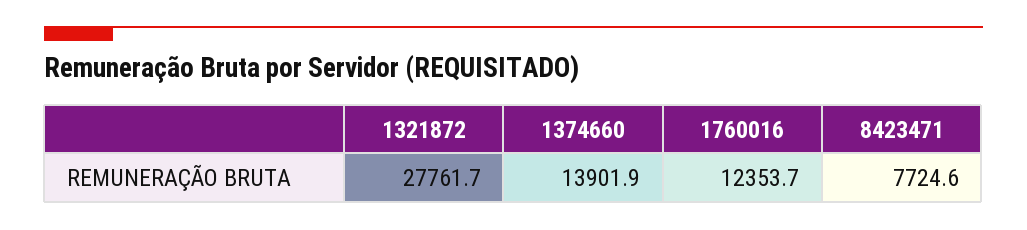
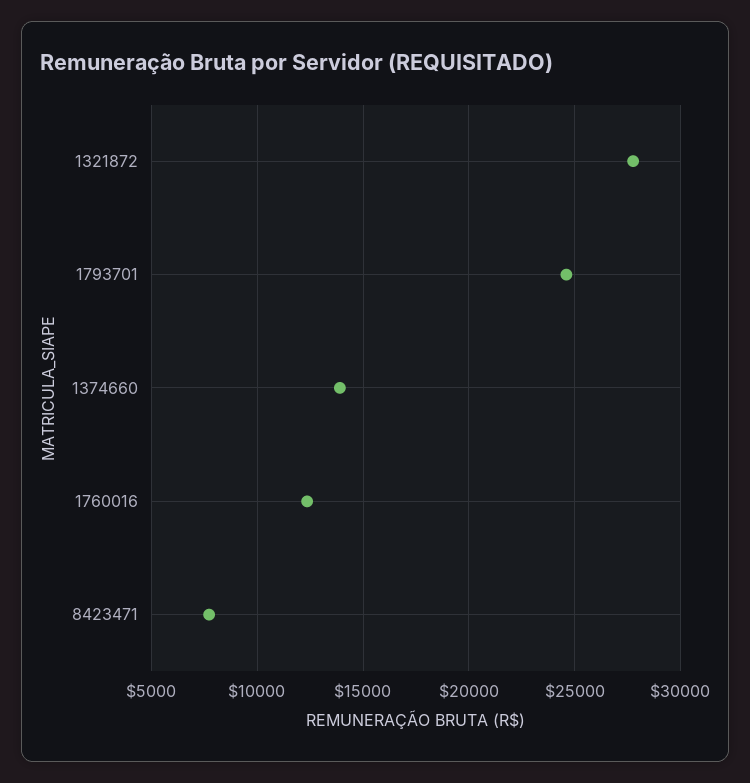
  {
    "1321872": 27761.7,
    "1374660": 13901.9,
    "1760016": 12353.7,
-   "8423471": 7724.6
+   "8423471": 7724.6,
+   "1793701": 24500
  }

